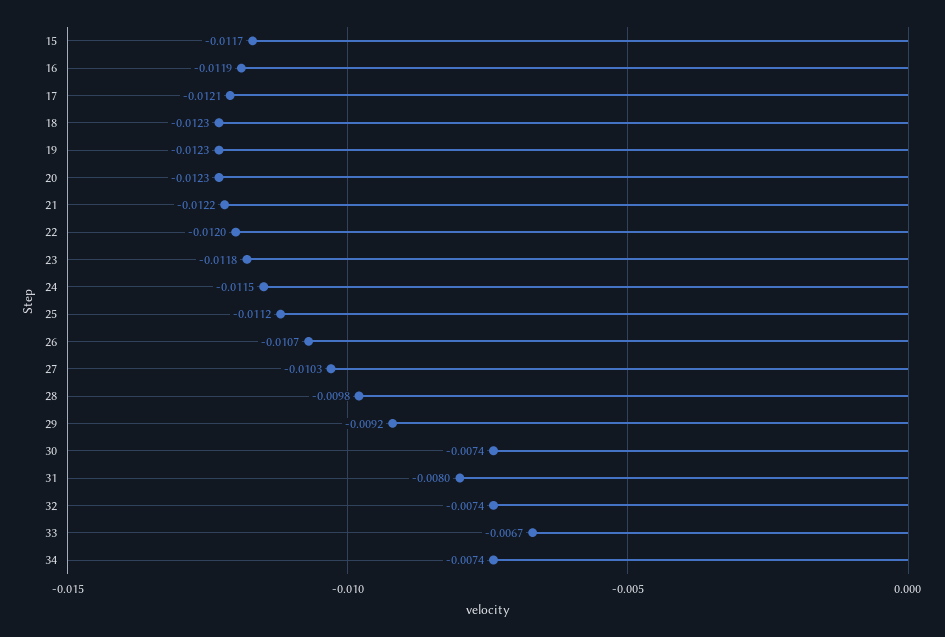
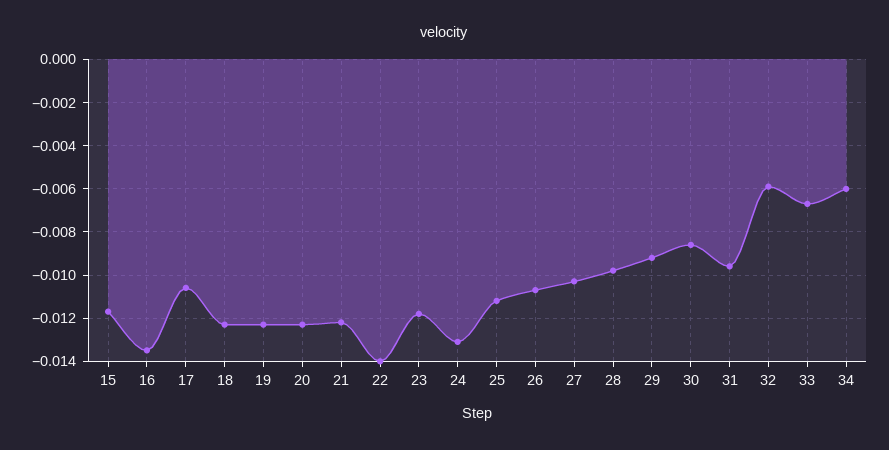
  {
    "15": -0.0117,
-   "16": -0.0119,
+   "16": -0.0135,
-   "17": -0.0121,
+   "17": -0.0105,
    "18": -0.0123,
    "19": -0.0123,
    "20": -0.0123,
    "21": -0.0122,
-   "22": -0.012,
+   "22": -0.014,
    "23": -0.0118,
-   "24": -0.0115,
+   "24": -0.013,
    "25": -0.0112,
    "26": -0.0107,
    "27": -0.0103,
    "28": -0.0098,
    "29": -0.0092,
-   "30": -0.0074,
+   "30": -0.0085,
-   "31": -0.008,
+   "31": -0.0095,
-   "32": -0.0074,
+   "32": -0.006,
    "33": -0.0067,
-   "34": -0.0074
+   "34": -0.006
  }

